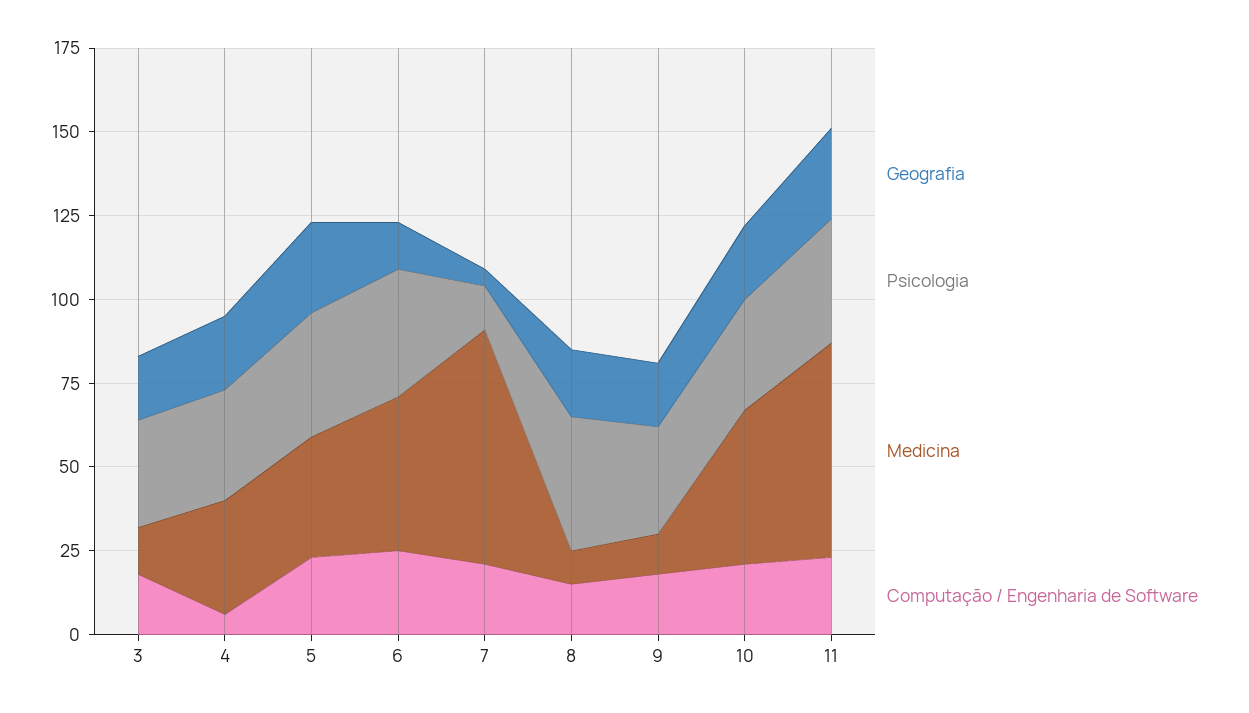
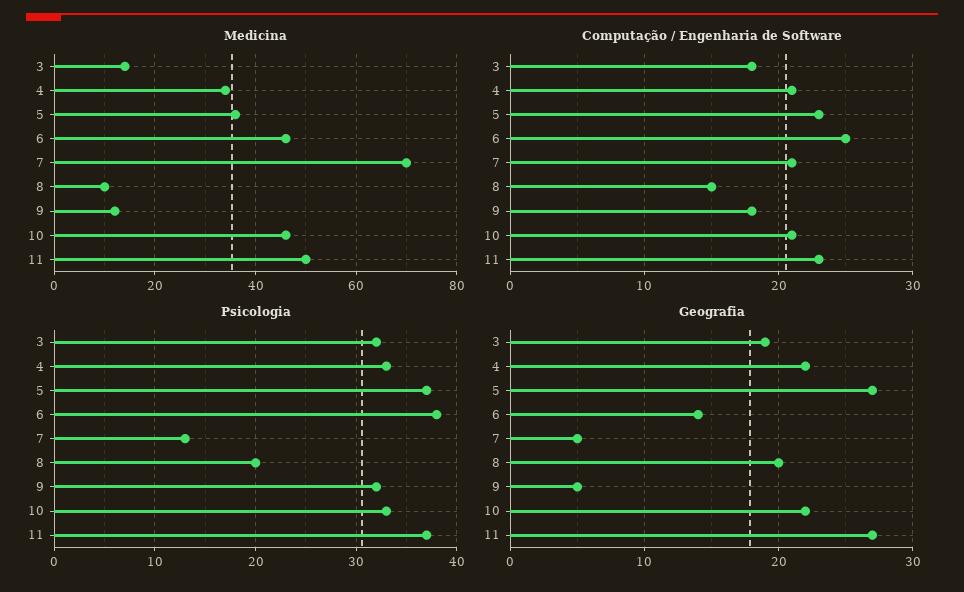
  {
    "Geografia": {
      "3": 19,
      "4": 22,
      "5": 27,
      "6": 14,
      "7": 5,
      "8": 20,
-     "9": 20,
+     "9": 5,
      "10": 22,
      "11": 27
    },
    "Psicologia": {
      "3": 32,
      "4": 33,
      "5": 37,
      "6": 38,
      "7": 13,
-     "8": 40,
+     "8": 20,
      "9": 32,
      "10": 33,
      "11": 37
    },
    "Medicina": {
      "3": 15,
      "4": 35,
      "5": 35,
      "6": 45,
      "7": 70,
      "8": 10,
      "9": 10,
      "10": 45,
-     "11": 65
+     "11": 50
    },
    "Computação / Engenharia de Software": {
      "3": 18,
-     "4": 5,
+     "4": 21,
      "5": 23,
      "6": 25,
      "7": 21,
      "8": 15,
      "9": 18,
      "10": 21,
      "11": 23
    }
  }

